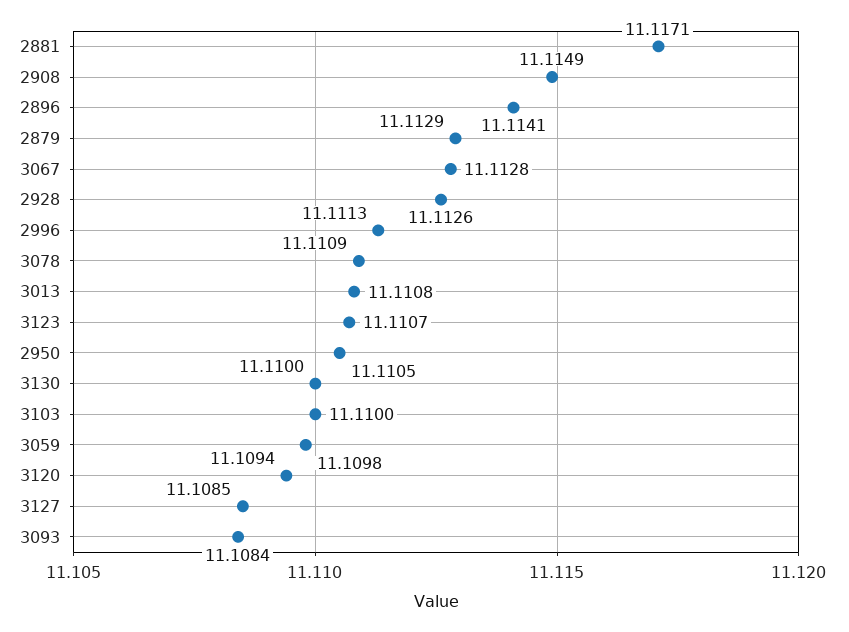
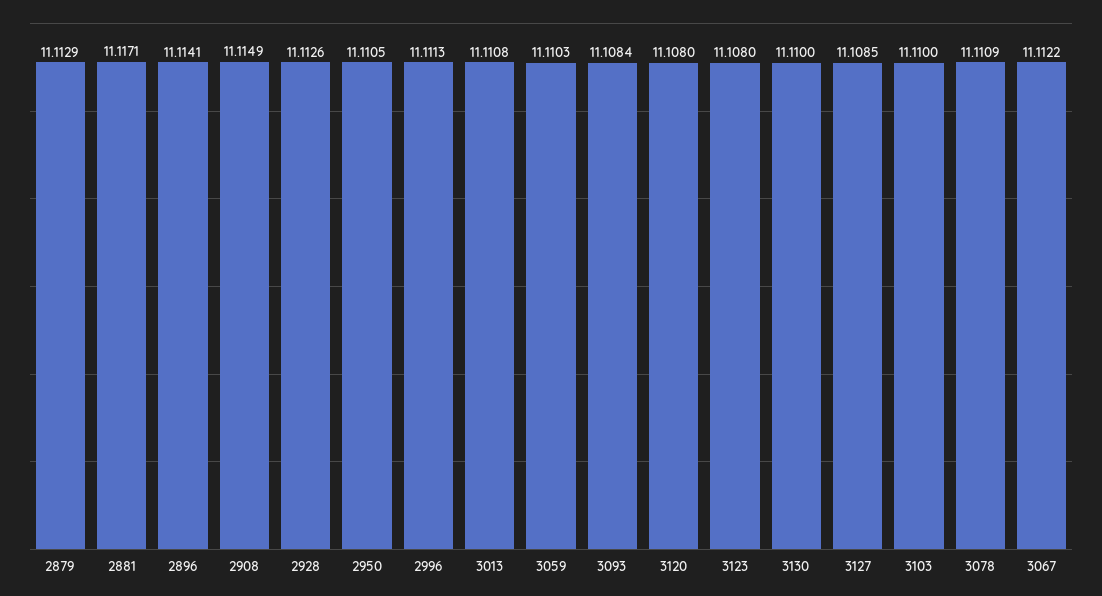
  {
    "2881": 11.1171,
    "2908": 11.1149,
    "2896": 11.1141,
    "2879": 11.1129,
-   "3067": 11.1128,
+   "3067": 11.1122,
    "2928": 11.1126,
    "2996": 11.1113,
    "3078": 11.1109,
    "3013": 11.1108,
-   "3123": 11.1107,
+   "3123": 11.108,
    "2950": 11.1105,
    "3130": 11.11,
    "3103": 11.11,
-   "3059": 11.1098,
+   "3059": 11.1103,
-   "3120": 11.1094,
+   "3120": 11.108,
    "3127": 11.1085,
    "3093": 11.1084
  }

